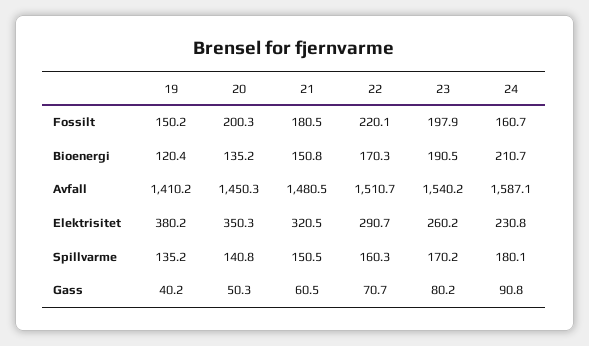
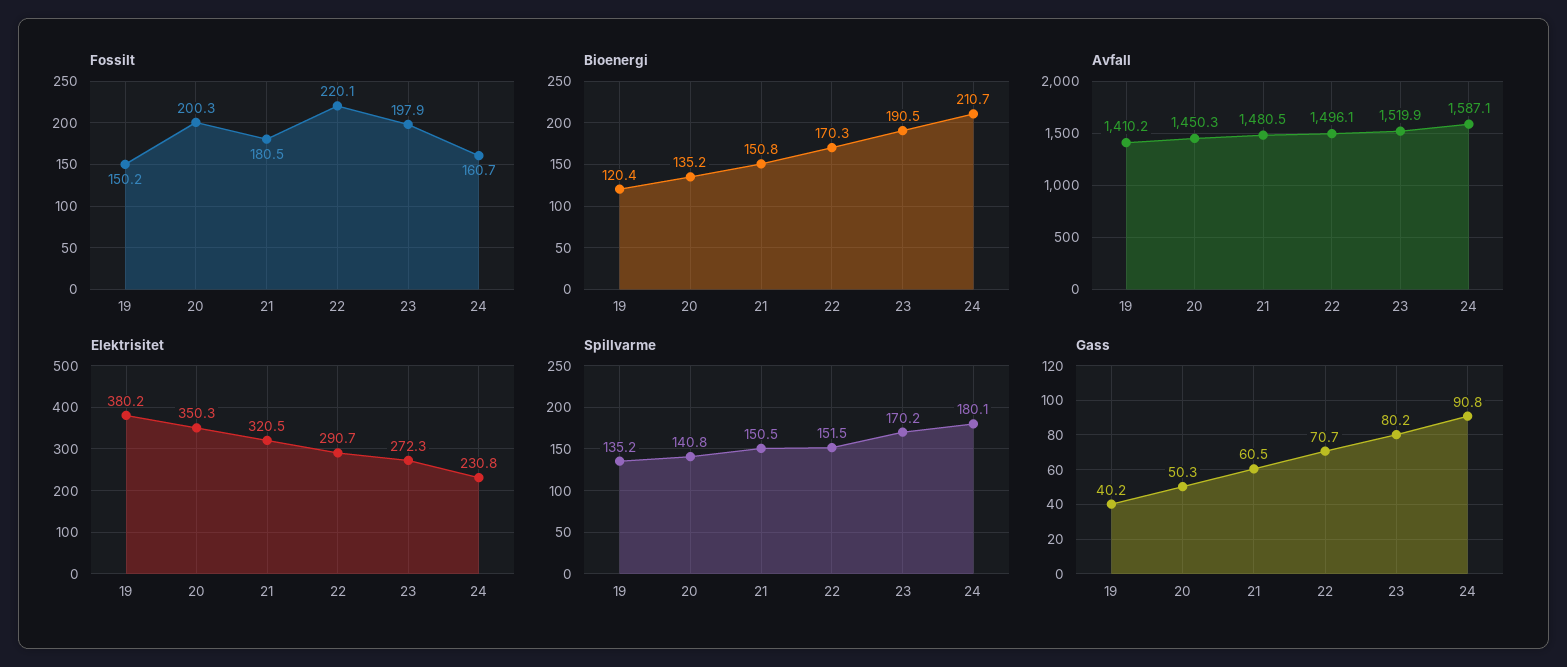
  {
    "Fossilt": {
      "19": 150.2,
      "20": 200.3,
      "21": 180.5,
      "22": 220.1,
      "23": 197.9,
      "24": 160.7
    },
    "Bioenergi": {
      "19": 120.4,
      "20": 135.2,
      "21": 150.8,
      "22": 170.3,
      "23": 190.5,
      "24": 210.7
    },
    "Avfall": {
      "19": 1410.2,
      "20": 1450.3,
      "21": 1480.5,
-     "22": 1510.7,
+     "22": 1496.1,
-     "23": 1540.2,
+     "23": 1519.9,
      "24": 1587.1
    },
    "Elektrisitet": {
      "19": 380.2,
      "20": 350.3,
      "21": 320.5,
      "22": 290.7,
-     "23": 260.2,
+     "23": 272.3,
      "24": 230.8
    },
    "Spillvarme": {
      "19": 135.2,
      "20": 140.8,
      "21": 150.5,
-     "22": 160.3,
+     "22": 151.5,
      "23": 170.2,
      "24": 180.1
    },
    "Gass": {
      "19": 40.2,
      "20": 50.3,
      "21": 60.5,
      "22": 70.7,
      "23": 80.2,
      "24": 90.8
    }
  }

